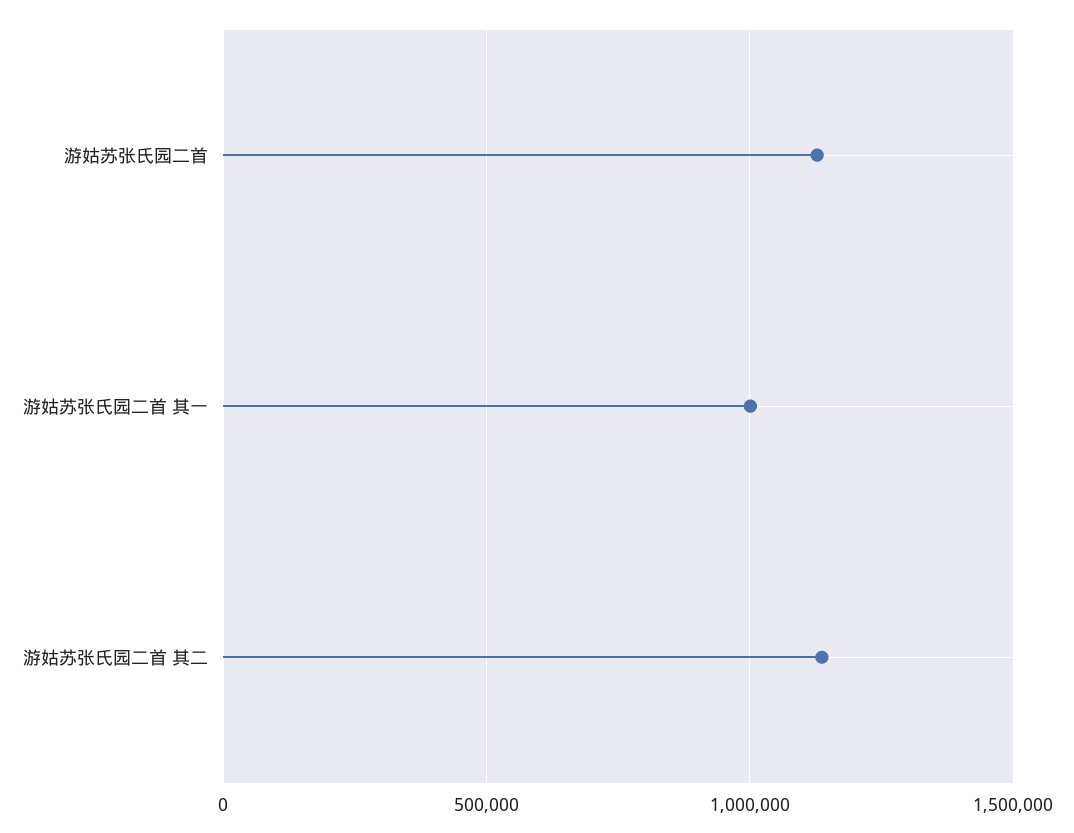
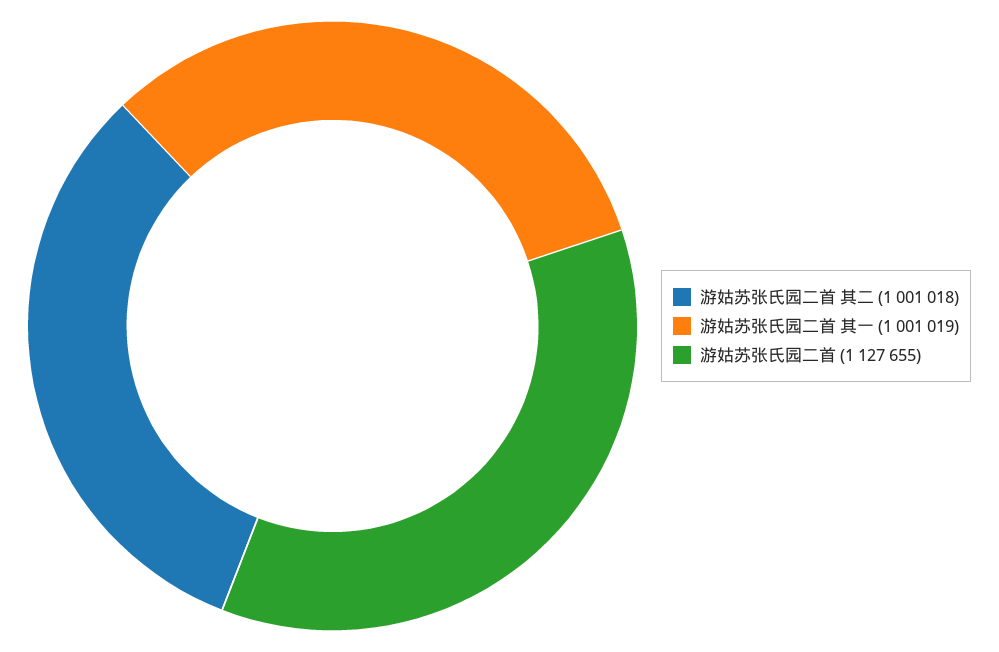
  {
    "游姑苏张氏园二首": 1127655,
    "游姑苏张氏园二首 其一": 1001019,
-   "游姑苏张氏园二首 其二": 1150000
+   "游姑苏张氏园二首 其二": 1001018
  }

